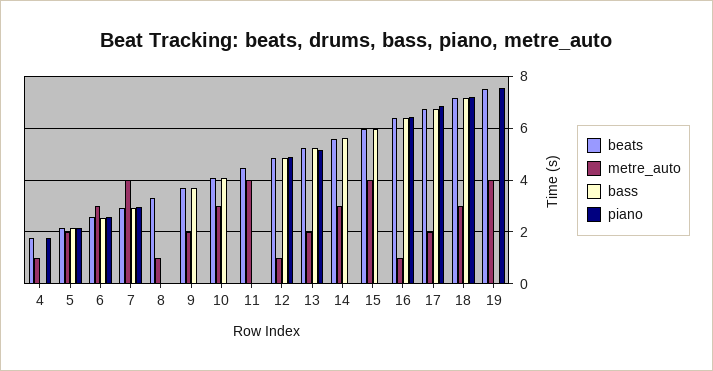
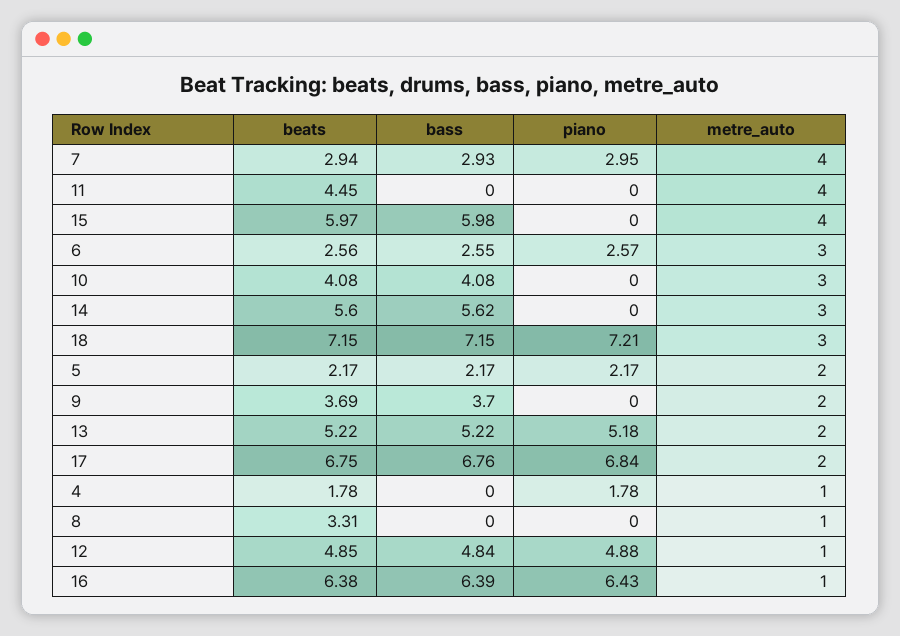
  {
    "beats": {
      "4": 1.78,
      "5": 2.17,
      "6": 2.56,
      "7": 2.94,
      "8": 3.31,
      "9": 3.69,
      "10": 4.08,
      "11": 4.45,
      "12": 4.85,
      "13": 5.22,
      "14": 5.6,
      "15": 5.97,
      "16": 6.38,
      "17": 6.75,
-     "18": 7.15,
+     "18": 7.15
-     "19": 7.5
    },
    "metre_auto": {
      "4": 1,
      "5": 2,
      "6": 3,
      "7": 4,
      "8": 1,
      "9": 2,
      "10": 3,
      "11": 4,
      "12": 1,
      "13": 2,
      "14": 3,
      "15": 4,
      "16": 1,
      "17": 2,
-     "18": 3,
+     "18": 3
-     "19": 4
    },
    "bass": {
      "4": 0,
      "5": 2.17,
      "6": 2.55,
      "7": 2.93,
      "8": 0,
      "9": 3.7,
      "10": 4.08,
      "11": 0,
      "12": 4.84,
      "13": 5.22,
      "14": 5.62,
      "15": 5.98,
      "16": 6.39,
      "17": 6.76,
-     "18": 7.15,
+     "18": 7.15
-     "19": 0
    },
    "piano": {
      "4": 1.78,
      "5": 2.17,
      "6": 2.57,
      "7": 2.95,
      "8": 0,
      "9": 0,
      "10": 0,
      "11": 0,
      "12": 4.88,
      "13": 5.18,
      "14": 0,
      "15": 0,
      "16": 6.43,
      "17": 6.84,
-     "18": 7.21,
+     "18": 7.21
-     "19": 7.5
    }
  }

